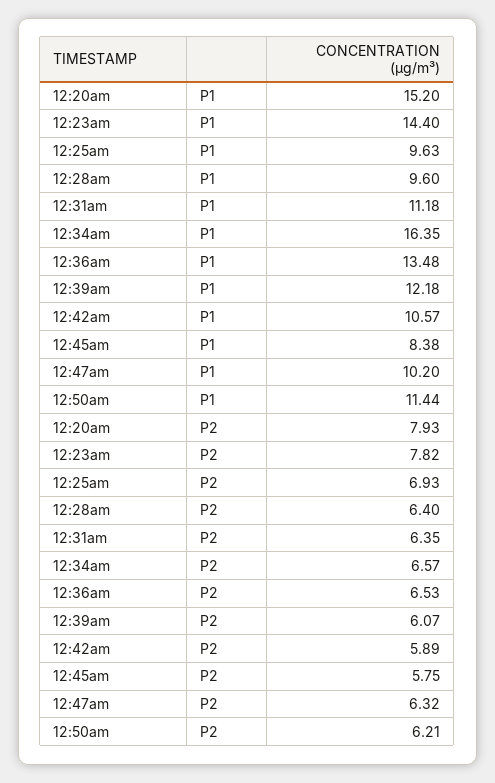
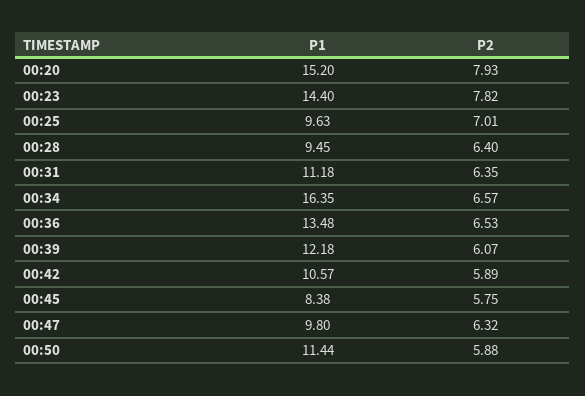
  {
    "12:20am": {
      "P1": 15.2,
      "P2": 7.93
    },
    "12:23am": {
      "P1": 14.4,
      "P2": 7.82
    },
    "12:25am": {
      "P1": 9.63,
-     "P2": 6.93
+     "P2": 7.01
    },
    "12:28am": {
-     "P1": 9.6,
+     "P1": 9.45,
      "P2": 6.4
    },
    "12:31am": {
      "P1": 11.18,
      "P2": 6.35
    },
    "12:34am": {
      "P1": 16.35,
      "P2": 6.57
    },
    "12:36am": {
      "P1": 13.48,
      "P2": 6.53
    },
    "12:39am": {
      "P1": 12.18,
      "P2": 6.07
    },
    "12:42am": {
      "P1": 10.57,
      "P2": 5.89
    },
    "12:45am": {
      "P1": 8.38,
      "P2": 5.75
    },
    "12:47am": {
-     "P1": 10.2,
+     "P1": 9.8,
      "P2": 6.32
    },
    "12:50am": {
      "P1": 11.44,
-     "P2": 6.21
+     "P2": 5.88
    }
  }

